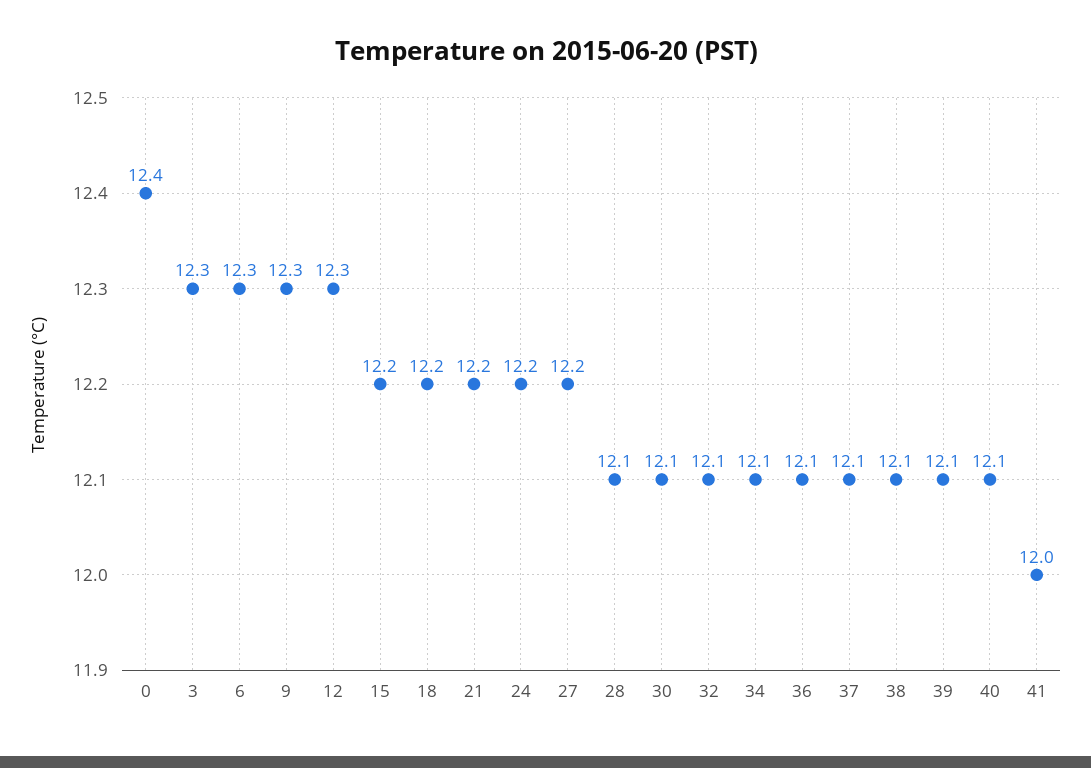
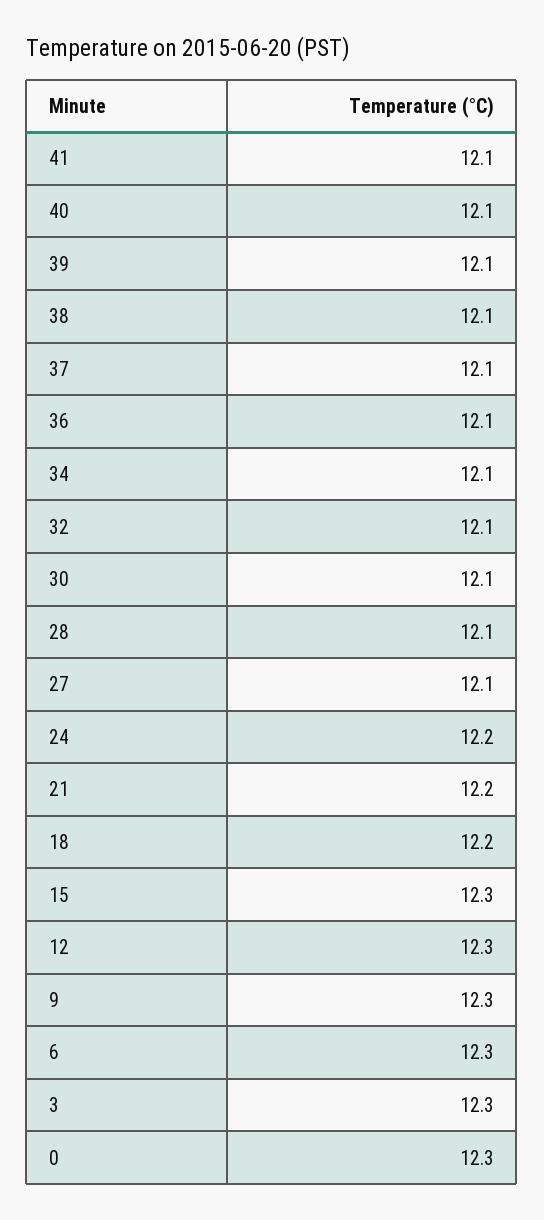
  {
-   "0": 12.4,
+   "0": 12.3,
    "3": 12.3,
    "6": 12.3,
    "9": 12.3,
    "12": 12.3,
-   "15": 12.2,
+   "15": 12.3,
    "18": 12.2,
    "21": 12.2,
    "24": 12.2,
-   "27": 12.2,
+   "27": 12.1,
    "28": 12.1,
    "30": 12.1,
    "32": 12.1,
    "34": 12.1,
    "36": 12.1,
    "37": 12.1,
    "38": 12.1,
    "39": 12.1,
    "40": 12.1,
-   "41": 12
+   "41": 12.1
  }

